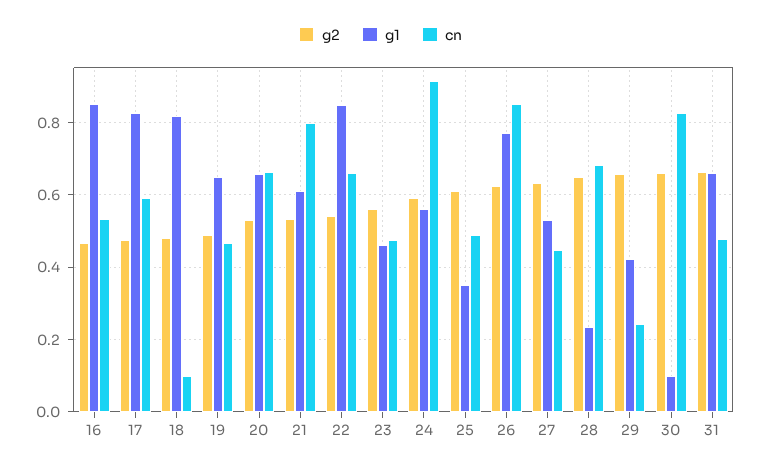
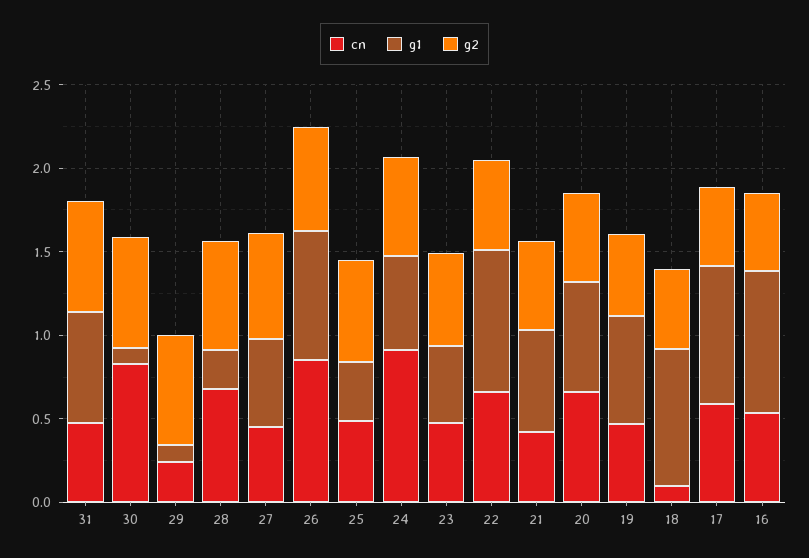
  {
    "g2": {
      "16": 0.46,
      "17": 0.48,
      "18": 0.48,
      "19": 0.48,
      "20": 0.52,
      "21": 0.54,
      "22": 0.54,
      "23": 0.56,
      "24": 0.6,
      "25": 0.6,
      "26": 0.62,
      "27": 0.64,
      "28": 0.64,
      "29": 0.66,
      "30": 0.66,
      "31": 0.66
    },
    "g1": {
      "16": 0.84,
      "17": 0.82,
      "18": 0.82,
      "19": 0.64,
      "20": 0.66,
      "21": 0.6,
      "22": 0.84,
      "23": 0.46,
      "24": 0.56,
      "25": 0.34,
      "26": 0.78,
      "27": 0.52,
      "28": 0.24,
-     "29": 0.42,
+     "29": 0.1,
      "30": 0.1,
      "31": 0.66
    },
    "cn": {
      "16": 0.54,
      "17": 0.6,
      "18": 0.1,
      "19": 0.46,
      "20": 0.66,
-     "21": 0.8,
+     "21": 0.4,
      "22": 0.66,
      "23": 0.48,
      "24": 0.92,
      "25": 0.48,
      "26": 0.84,
      "27": 0.44,
      "28": 0.68,
      "29": 0.24,
      "30": 0.82,
      "31": 0.48
    }
  }

